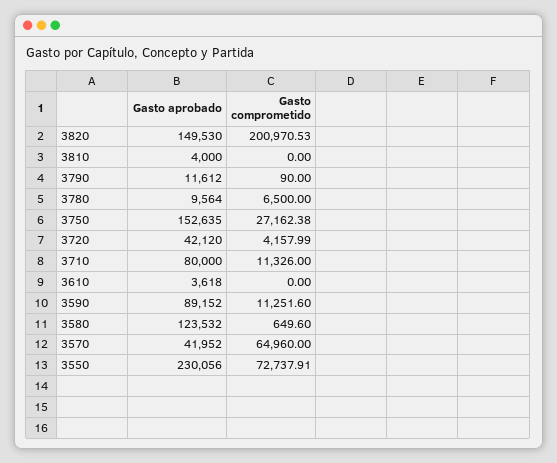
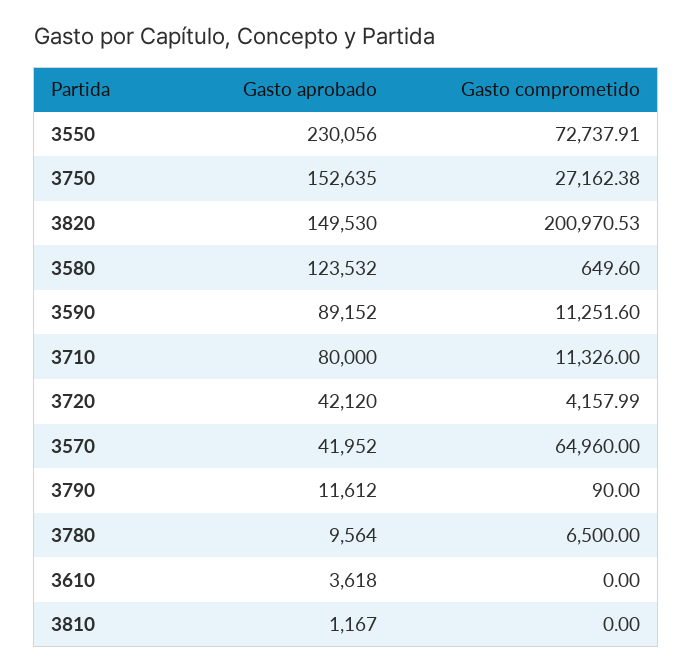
  {
    "Gasto aprobado": {
      "3820": 149530,
-     "3810": 4000,
+     "3810": 1167,
      "3790": 11612,
      "3780": 9564,
      "3750": 152635,
      "3720": 42120,
      "3710": 80000,
      "3610": 3618,
      "3590": 89152,
      "3580": 123532,
      "3570": 41952,
      "3550": 230056
    },
    "Gasto comprometido": {
      "3820": 200970.53,
      "3810": 0,
      "3790": 90,
      "3780": 6500,
      "3750": 27162.38,
      "3720": 4157.99,
      "3710": 11326,
      "3610": 0,
      "3590": 11251.6,
      "3580": 649.6,
      "3570": 64960,
      "3550": 72737.91
    }
  }

